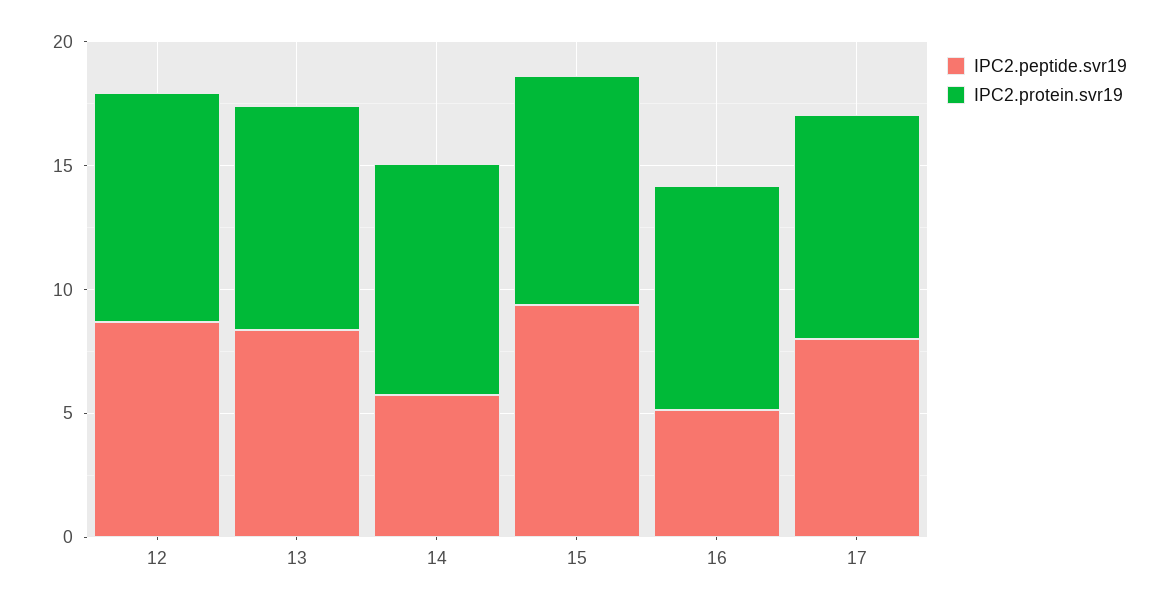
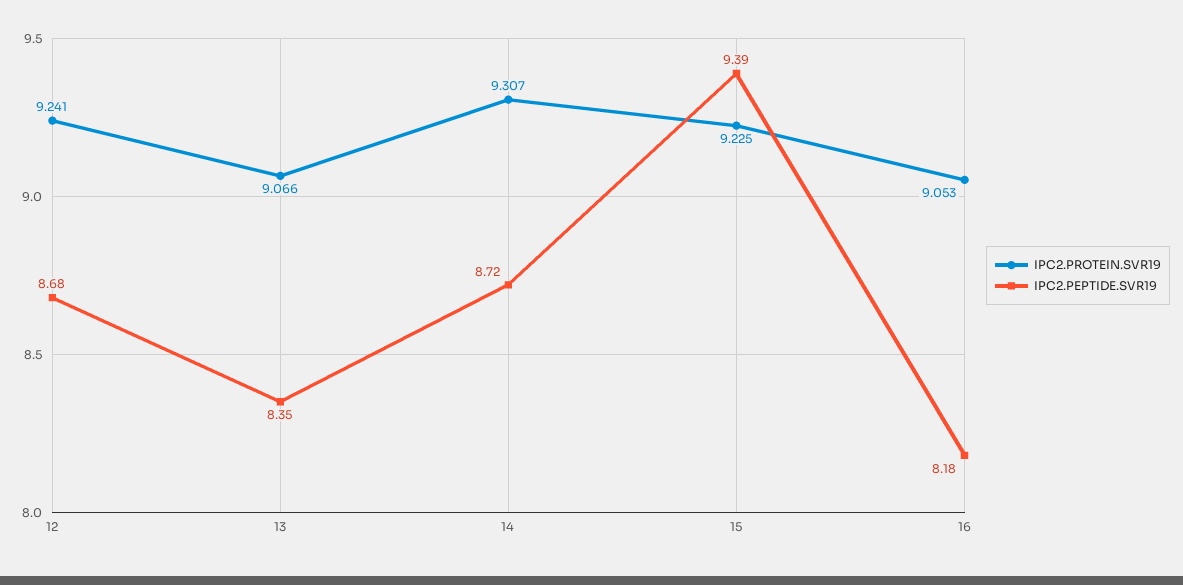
  {
    "IPC2.peptide.svr19": {
      "12": 8.68,
      "13": 8.35,
-     "14": 6,
+     "14": 8.72,
      "15": 9.39,
-     "16": 5,
+     "16": 8.18
-     "17": 8
    },
    "IPC2.protein.svr19": {
      "12": 9.241,
      "13": 9.066,
      "14": 9.307,
      "15": 9.225,
-     "16": 9.053,
+     "16": 9.053
-     "17": 9
    }
  }

